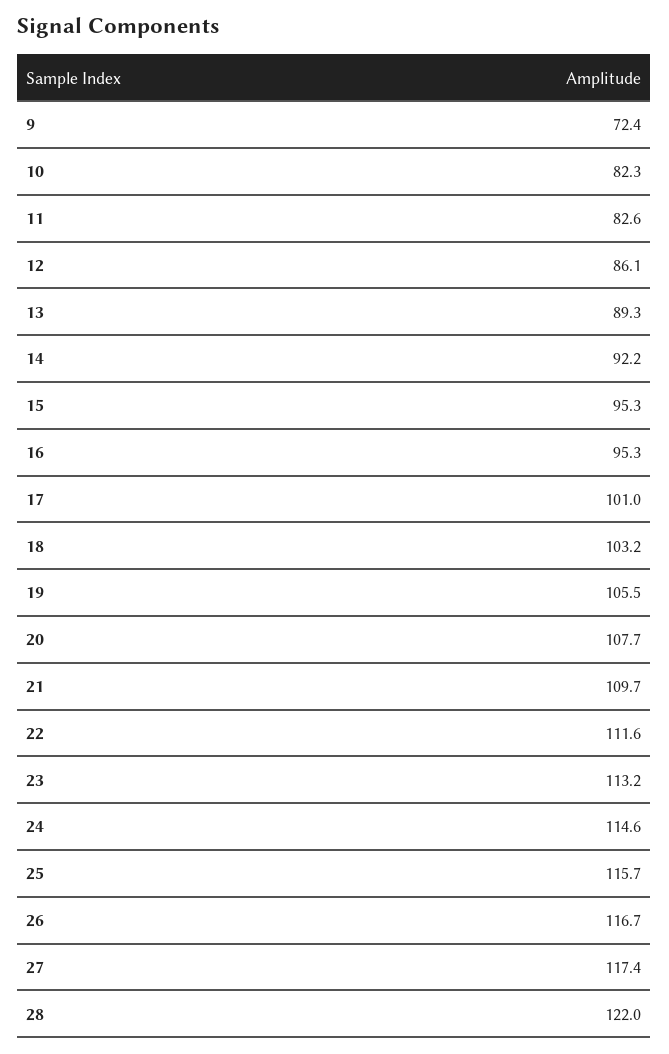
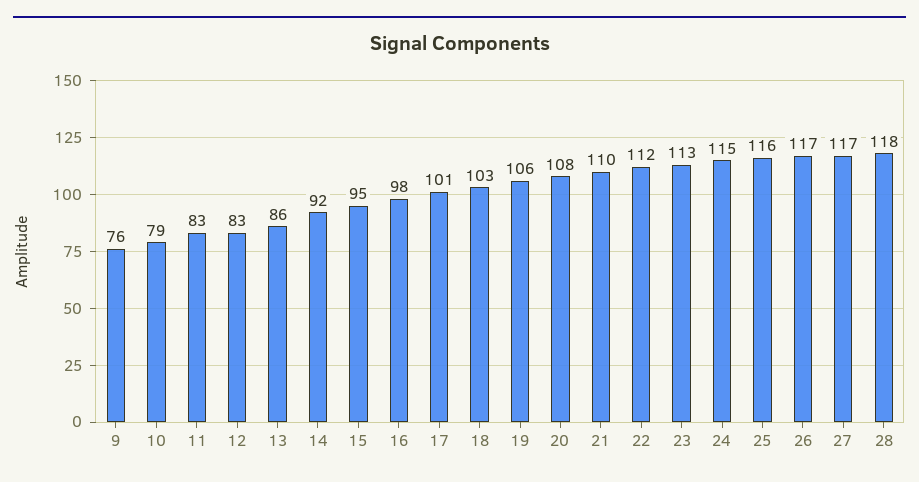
  {
-   "9": 72.4,
+   "9": 76,
-   "10": 82.3,
+   "10": 79,
    "11": 82.6,
-   "12": 86.1,
+   "12": 83,
-   "13": 89.3,
+   "13": 86,
    "14": 92.2,
    "15": 95.3,
-   "16": 95.3,
+   "16": 98,
    "17": 101,
    "18": 103.2,
    "19": 105.5,
    "20": 107.7,
    "21": 109.7,
    "22": 111.6,
    "23": 113.2,
    "24": 114.6,
    "25": 115.7,
    "26": 116.7,
    "27": 117.4,
-   "28": 122
+   "28": 118
  }

